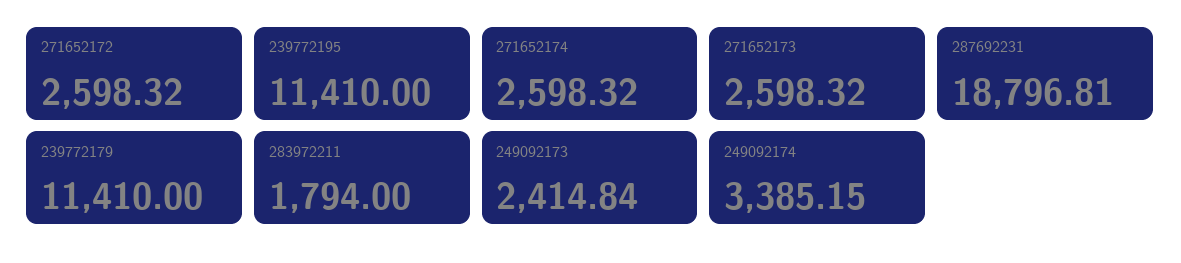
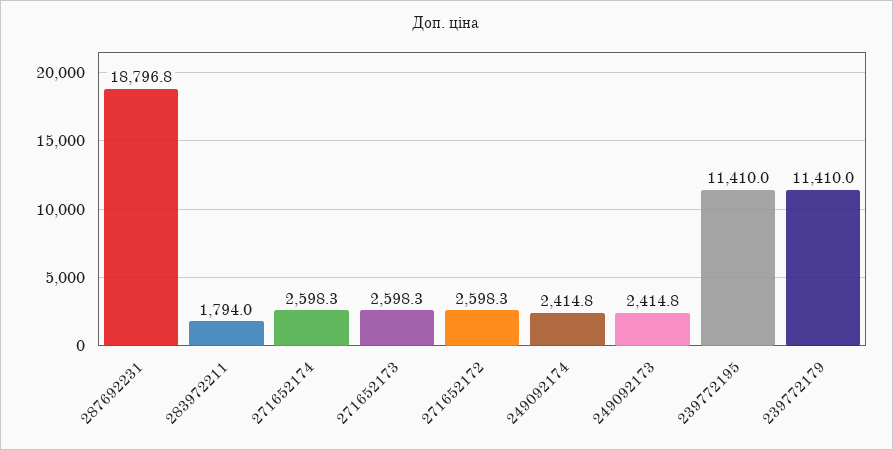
  {
    "271652172": 2598.32,
    "239772195": 11410,
    "271652174": 2598.32,
    "271652173": 2598.32,
    "287692231": 18796.81,
    "239772179": 11410,
    "283972211": 1794,
    "249092173": 2414.84,
-   "249092174": 3385.15
+   "249092174": 2414.8
  }

